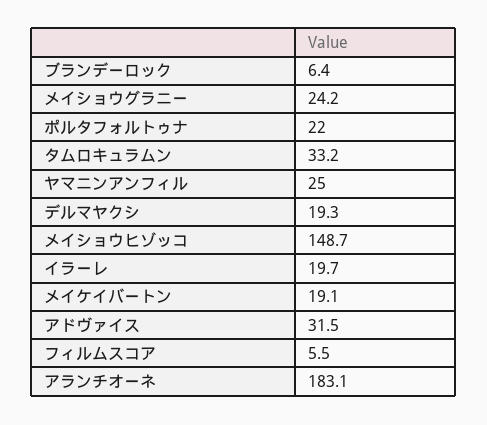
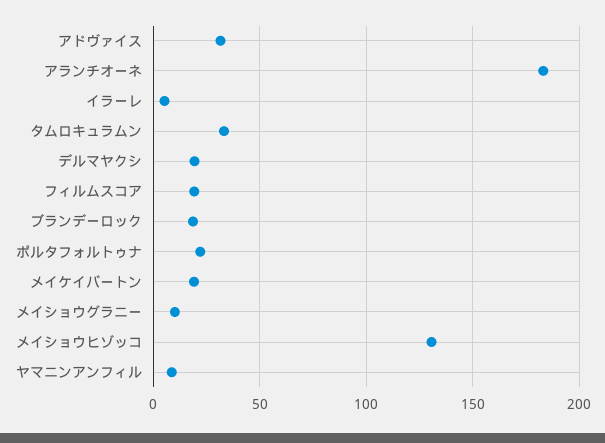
  {
-   "ブランデーロック": 6.4,
+   "ブランデーロック": 20,
-   "メイショウグラニー": 24.2,
+   "メイショウグラニー": 10,
    "ポルタフォルトゥナ": 22,
    "タムロキュラムン": 33.2,
-   "ヤマニンアンフィル": 25,
+   "ヤマニンアンフィル": 10,
    "デルマヤクシ": 19.3,
-   "メイショウヒゾッコ": 148.7,
+   "メイショウヒゾッコ": 130,
-   "イラーレ": 19.7,
+   "イラーレ": 5,
    "メイケイバートン": 19.1,
    "アドヴァイス": 31.5,
-   "フィルムスコア": 5.5,
+   "フィルムスコア": 20,
    "アランチオーネ": 183.1
  }

